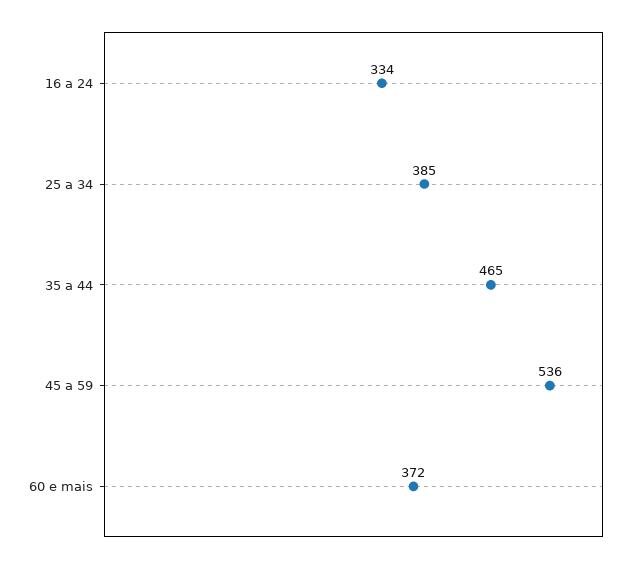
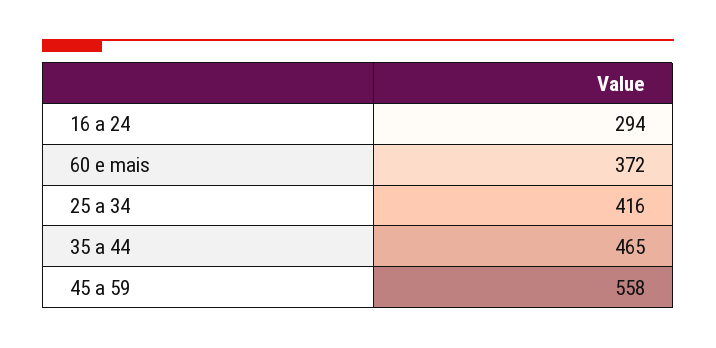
  {
-   "16 a 24": 334,
+   "16 a 24": 294,
-   "25 a 34": 385,
+   "25 a 34": 416,
    "35 a 44": 465,
-   "45 a 59": 536,
+   "45 a 59": 558,
    "60 e mais": 372
  }

